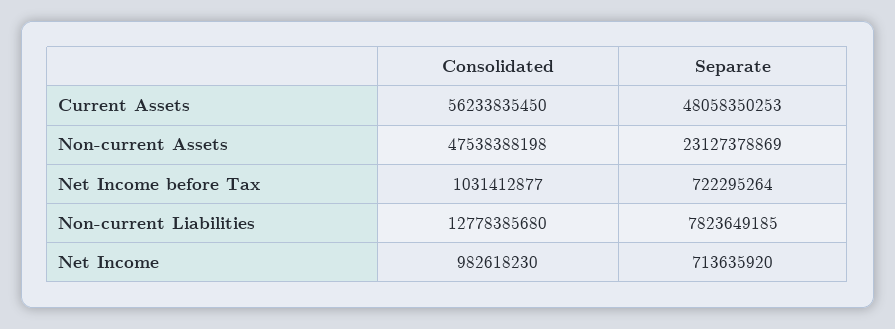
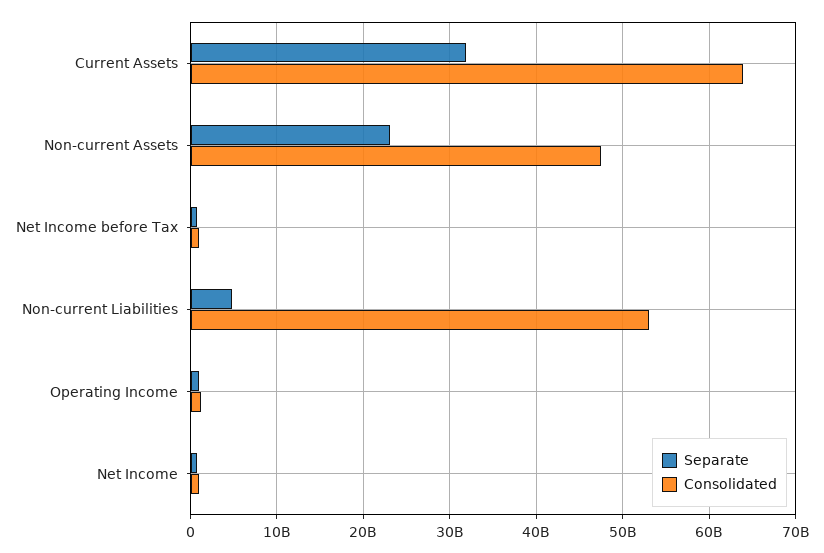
  {
    "Consolidated": {
-     "Current Assets": 56233835450,
+     "Current Assets": 64000000000,
      "Non-current Assets": 47538388198,
      "Net Income before Tax": 1031412877,
-     "Non-current Liabilities": 12778385680,
+     "Non-current Liabilities": 53000000000,
-     "Net Income": 982618230
+     "Net Income": 982618230,
+     "Operating Income": 1000000000
    },
    "Separate": {
-     "Current Assets": 48058350253,
+     "Current Assets": 32000000000,
      "Non-current Assets": 23127378869,
      "Net Income before Tax": 722295264,
-     "Non-current Liabilities": 7823649185,
+     "Non-current Liabilities": 5000000000,
-     "Net Income": 713635920
+     "Net Income": 713635920,
+     "Operating Income": 1000000000
    }
  }

